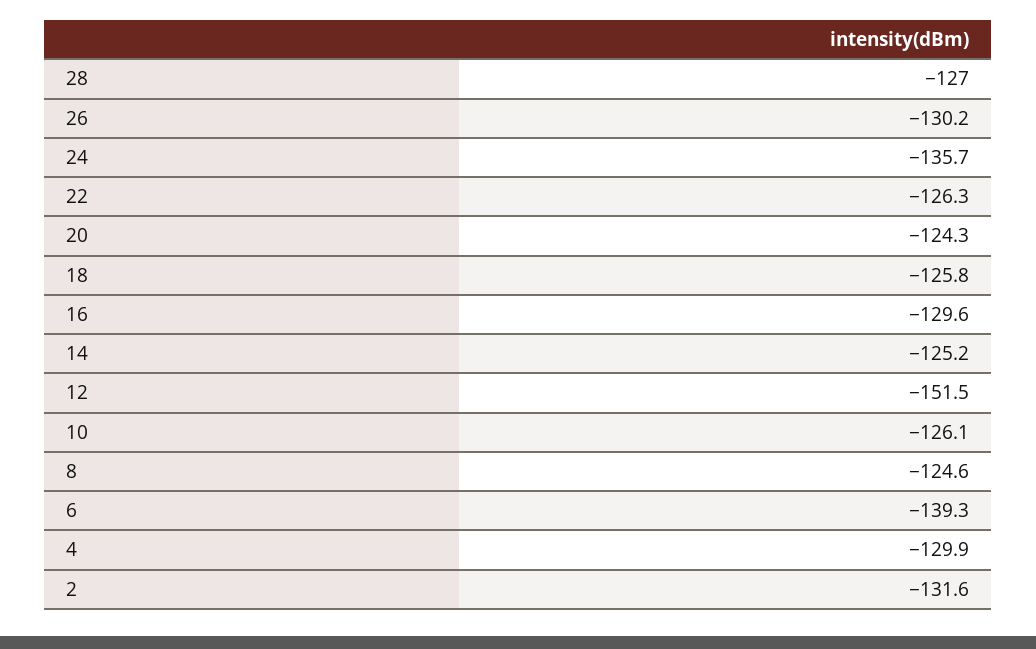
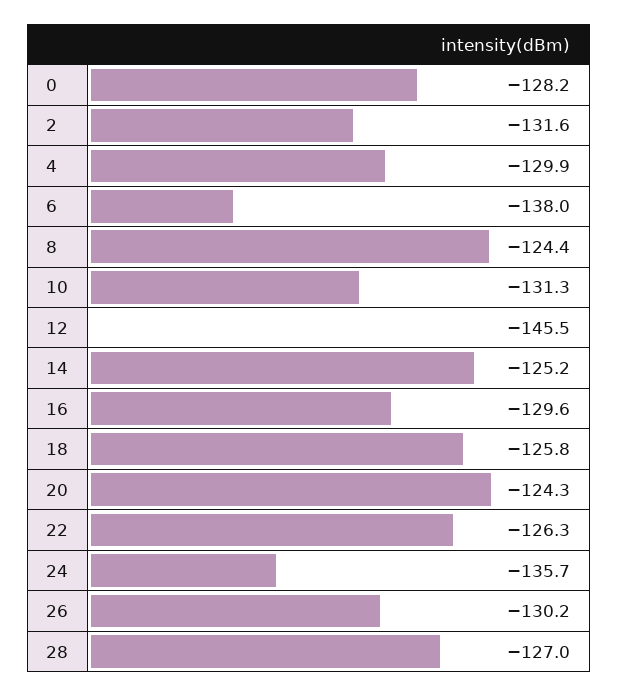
  {
    "28": -127,
    "26": -130.2,
    "24": -135.7,
    "22": -126.3,
    "20": -124.3,
    "18": -125.8,
    "16": -129.6,
    "14": -125.2,
-   "12": -151.5,
+   "12": -145.5,
-   "10": -126.1,
+   "10": -131.3,
-   "8": -124.6,
+   "8": -124.4,
-   "6": -139.3,
+   "6": -138,
    "4": -129.9,
-   "2": -131.6
+   "2": -131.6,
+   "0": -128.2
  }

